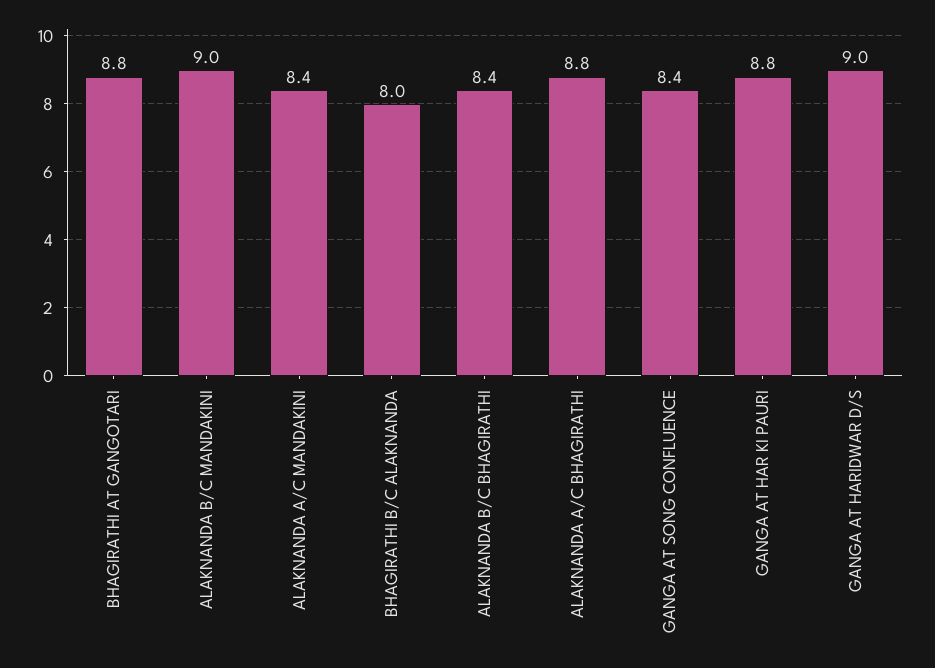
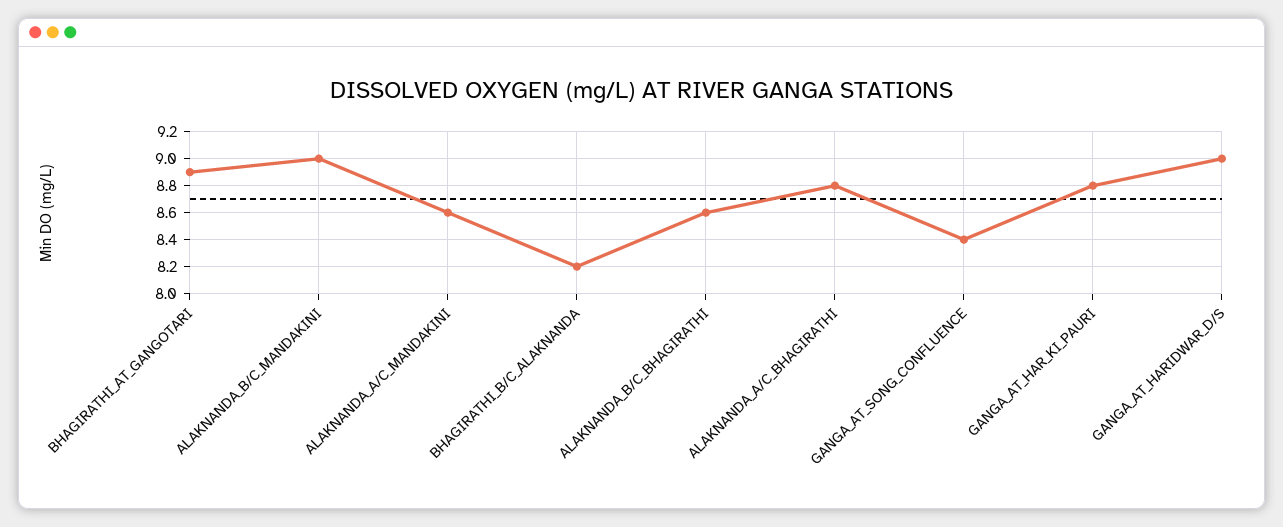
  {
-   "BHAGIRATHI AT GANGOTARI": 8.8,
+   "BHAGIRATHI AT GANGOTARI": 8.9,
    "ALAKNANDA B/C MANDAKINI": 9,
-   "ALAKNANDA A/C MANDAKINI": 8.4,
+   "ALAKNANDA A/C MANDAKINI": 8.6,
-   "BHAGIRATHI B/C ALAKNANDA": 8,
+   "BHAGIRATHI B/C ALAKNANDA": 8.2,
-   "ALAKNANDA B/C BHAGIRATHI": 8.4,
+   "ALAKNANDA B/C BHAGIRATHI": 8.6,
    "ALAKNANDA A/C BHAGIRATHI": 8.8,
    "GANGA AT SONG CONFLUENCE": 8.4,
    "GANGA AT HAR KI PAURI": 8.8,
    "GANGA AT HARIDWAR D/S": 9
  }

